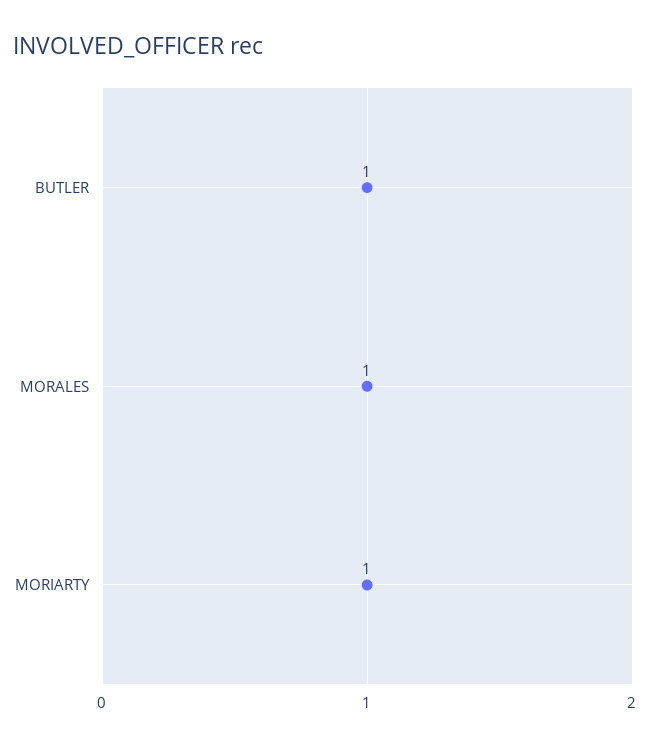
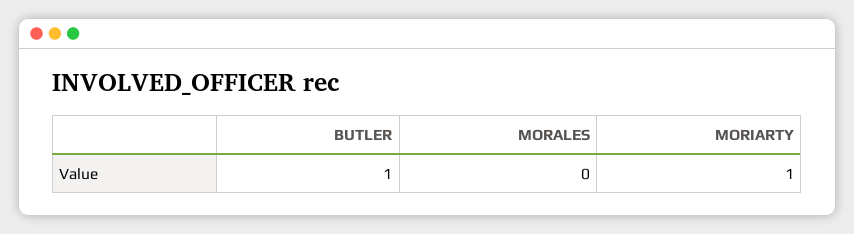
  {
    "BUTLER": 1,
-   "MORALES": 1,
+   "MORALES": 0,
    "MORIARTY": 1
  }

